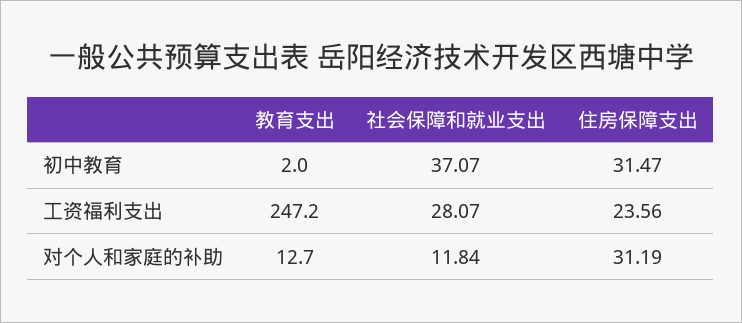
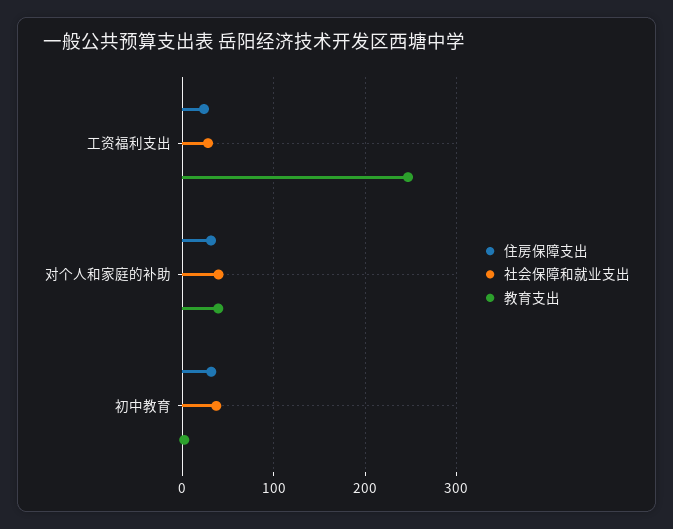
  {
    "教育支出": {
      "初中教育": 2,
      "工资福利支出": 247.2,
-     "对个人和家庭的补助": 12.7
+     "对个人和家庭的补助": 40
    },
    "社会保障和就业支出": {
      "初中教育": 37.07,
      "工资福利支出": 28.07,
-     "对个人和家庭的补助": 11.84
+     "对个人和家庭的补助": 40
    },
    "住房保障支出": {
      "初中教育": 31.47,
      "工资福利支出": 23.56,
      "对个人和家庭的补助": 31.19
    }
  }

